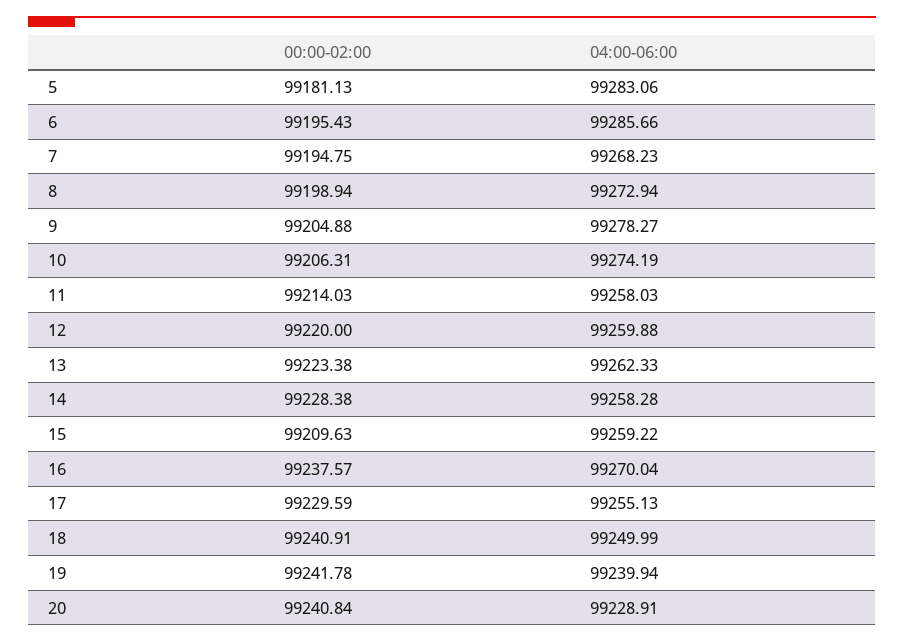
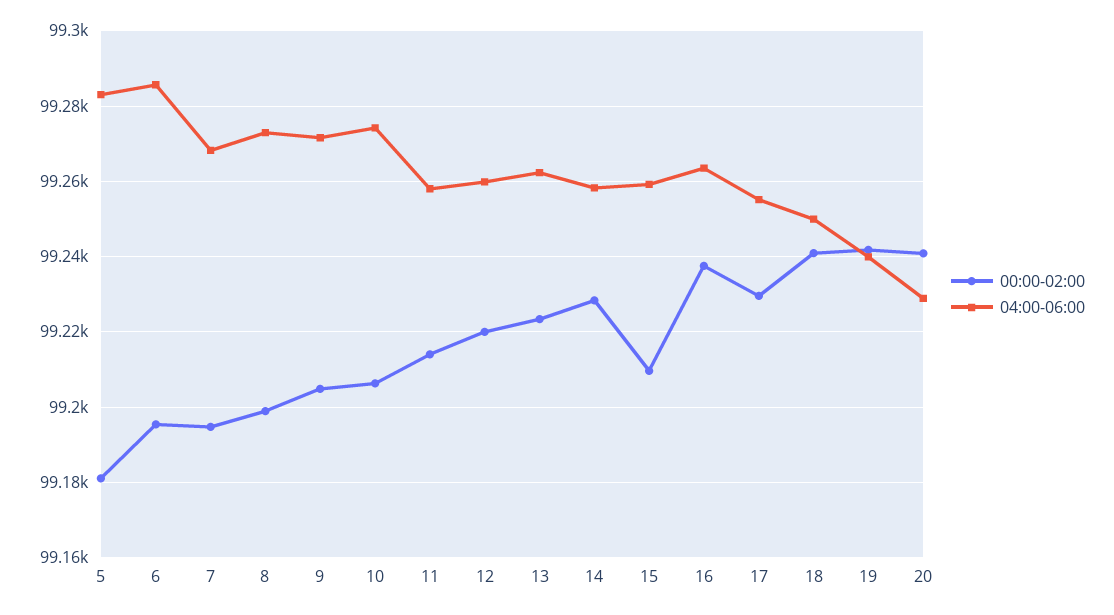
  {
    "00:00-02:00": {
      "5": 99181.13,
      "6": 99195.43,
      "7": 99194.75,
      "8": 99198.94,
      "9": 99204.88,
      "10": 99206.31,
      "11": 99214.03,
      "12": 99220,
      "13": 99223.38,
      "14": 99228.38,
      "15": 99209.63,
      "16": 99237.57,
      "17": 99229.59,
      "18": 99240.91,
      "19": 99241.78,
      "20": 99240.84
    },
    "04:00-06:00": {
      "5": 99283.06,
      "6": 99285.66,
      "7": 99268.23,
      "8": 99272.94,
-     "9": 99278.27,
+     "9": 99272,
      "10": 99274.19,
      "11": 99258.03,
      "12": 99259.88,
      "13": 99262.33,
      "14": 99258.28,
      "15": 99259.22,
-     "16": 99270.04,
+     "16": 99264,
      "17": 99255.13,
      "18": 99249.99,
      "19": 99239.94,
      "20": 99228.91
    }
  }

